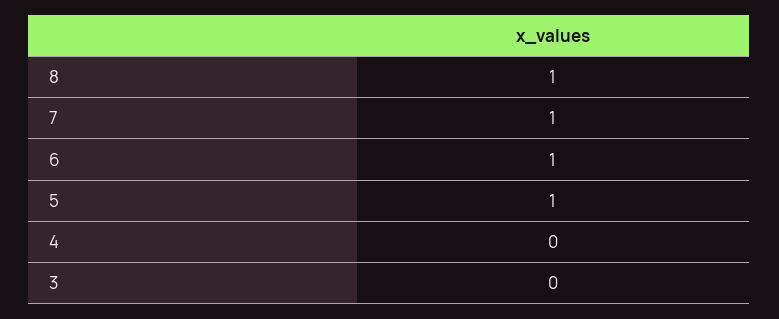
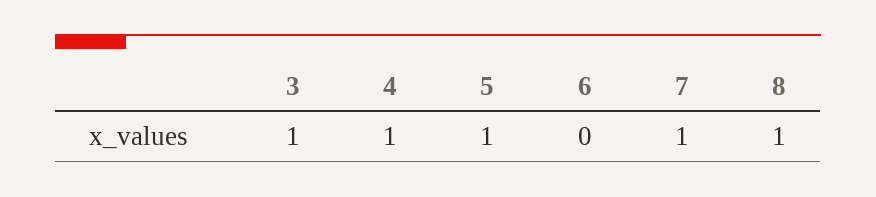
  {
    "8": 1,
    "7": 1,
-   "6": 1,
+   "6": 0,
    "5": 1,
-   "4": 0,
+   "4": 1,
-   "3": 0
+   "3": 1
  }

